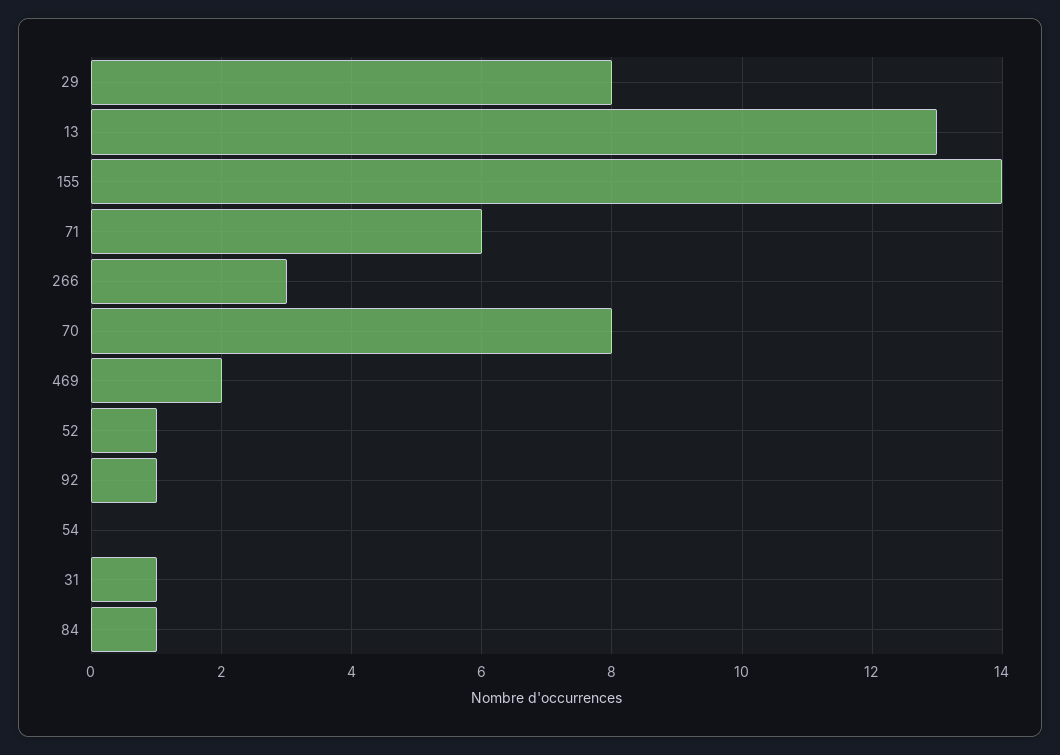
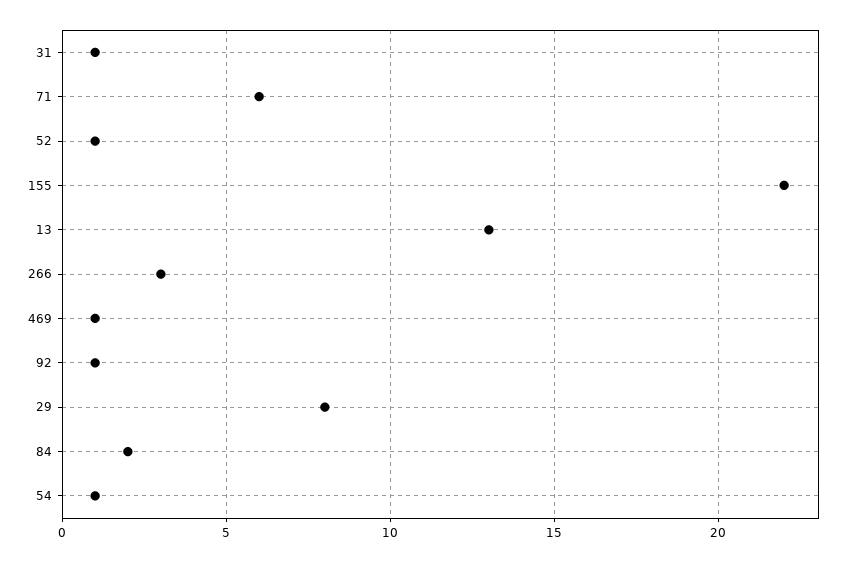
  {
    "29": 8,
    "13": 13,
-   "155": 14,
+   "155": 22,
    "71": 6,
    "266": 3,
-   "70": 8,
-   "469": 2,
+   "469": 1,
    "52": 1,
    "92": 1,
-   "54": 0,
+   "54": 1,
    "31": 1,
-   "84": 1
+   "84": 2
  }

